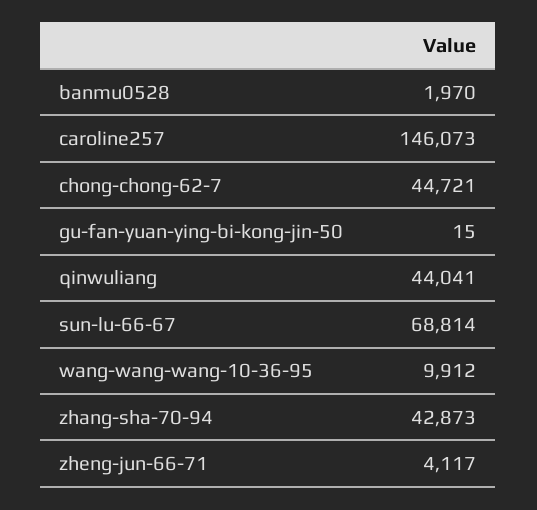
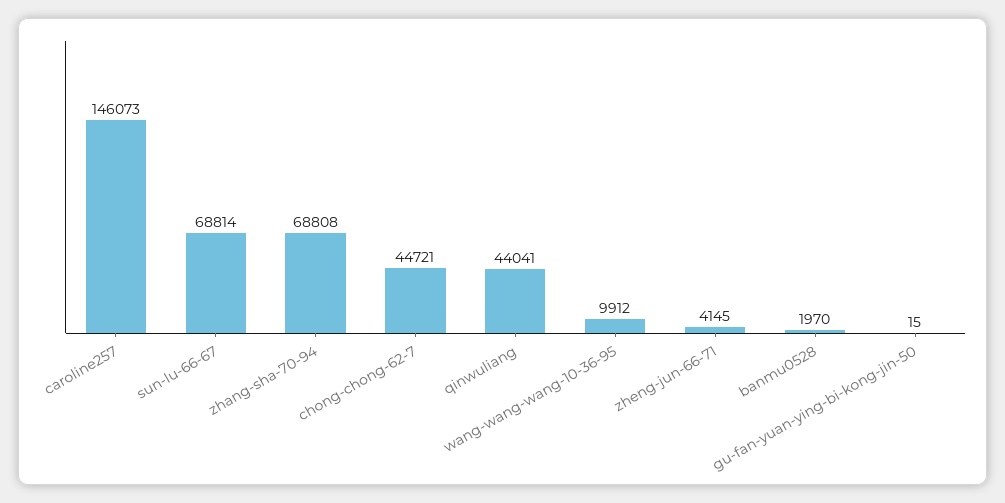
  {
    "banmu0528": 1970,
    "caroline257": 146073,
    "chong-chong-62-7": 44721,
    "gu-fan-yuan-ying-bi-kong-jin-50": 15,
    "qinwuliang": 44041,
    "sun-lu-66-67": 68814,
    "wang-wang-wang-10-36-95": 9912,
-   "zhang-sha-70-94": 42873,
+   "zhang-sha-70-94": 68808,
-   "zheng-jun-66-71": 4117
+   "zheng-jun-66-71": 4145
  }

